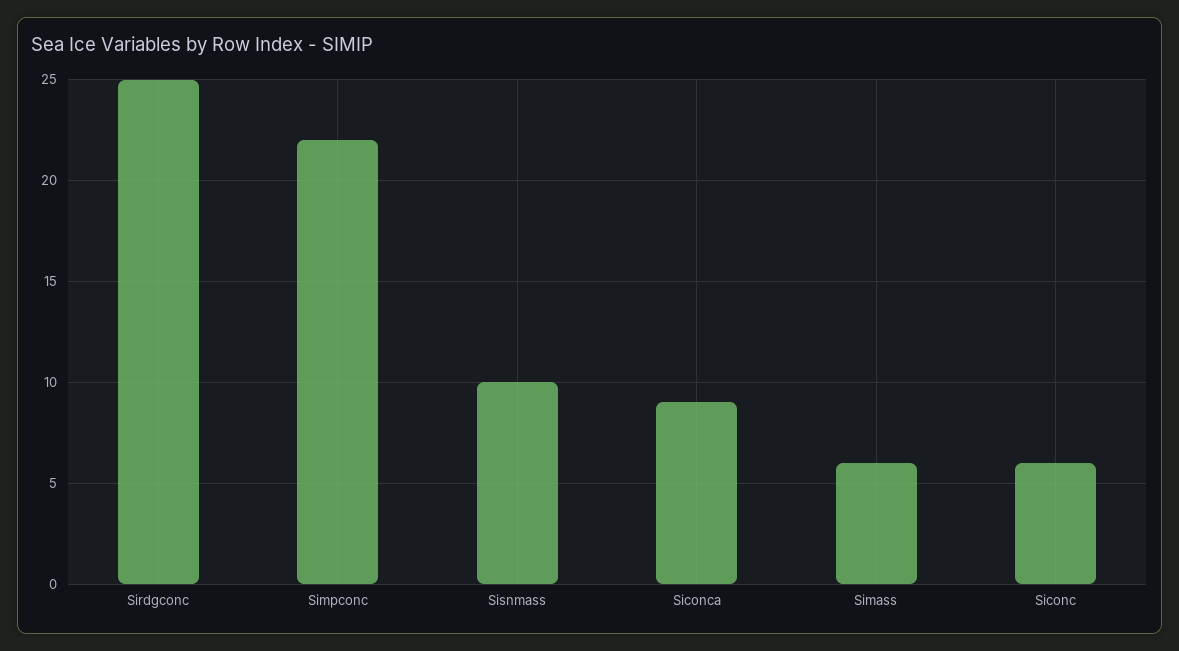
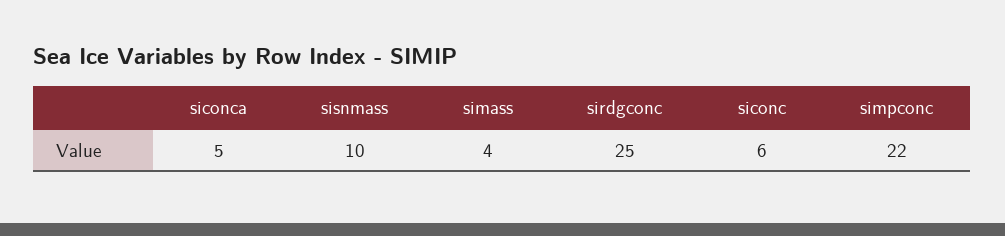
  {
    "Sirdgconc": 25,
    "Simpconc": 22,
    "Sisnmass": 10,
-   "Siconca": 9,
+   "Siconca": 5,
-   "Simass": 6,
+   "Simass": 4,
    "Siconc": 6
  }

